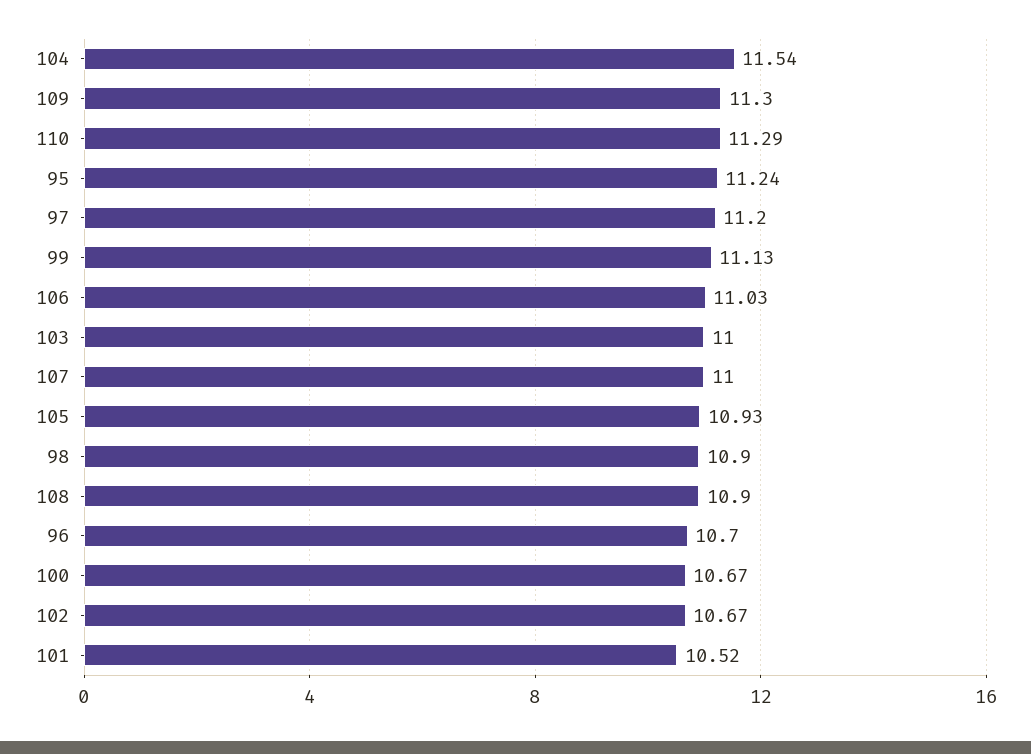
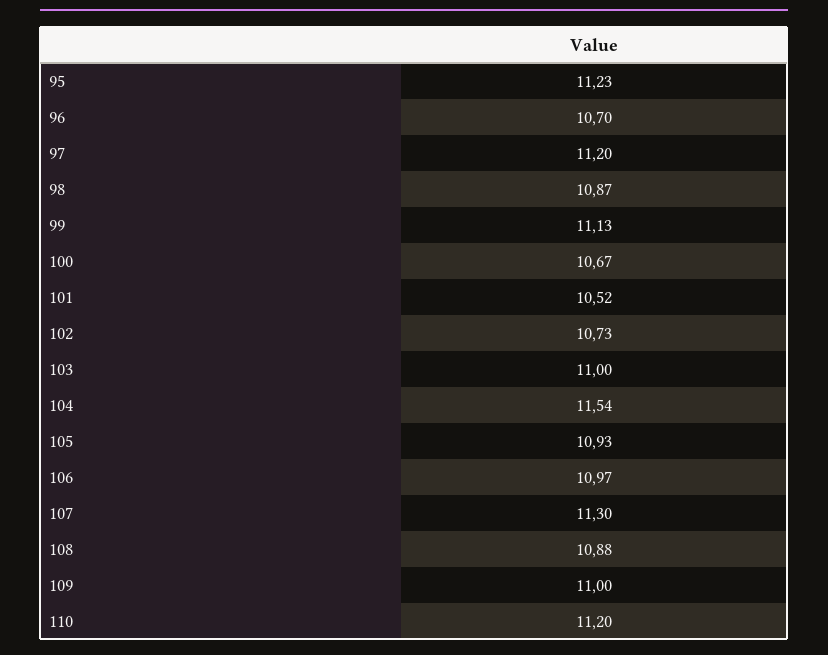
  {
    "104": 11.54,
-   "109": 11.3,
+   "109": 11,
-   "110": 11.29,
+   "110": 11.2,
-   "95": 11.24,
+   "95": 11.23,
    "97": 11.2,
    "99": 11.13,
-   "106": 11.03,
+   "106": 10.97,
    "103": 11,
-   "107": 11,
+   "107": 11.3,
    "105": 10.93,
-   "98": 10.9,
+   "98": 10.87,
-   "108": 10.9,
+   "108": 10.88,
    "96": 10.7,
    "100": 10.67,
-   "102": 10.67,
+   "102": 10.73,
    "101": 10.52
  }

